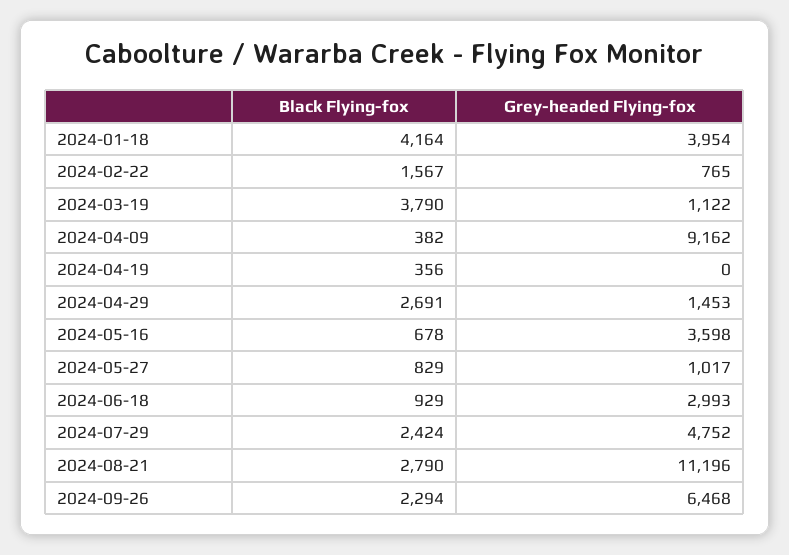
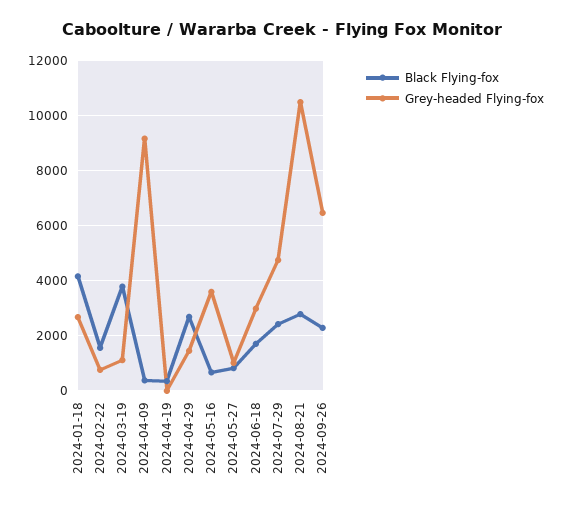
  {
    "Black Flying-fox": {
      "2024-01-18": 4164,
      "2024-02-22": 1567,
      "2024-03-19": 3790,
      "2024-04-09": 382,
      "2024-04-19": 356,
      "2024-04-29": 2691,
      "2024-05-16": 678,
      "2024-05-27": 829,
-     "2024-06-18": 929,
+     "2024-06-18": 1750,
      "2024-07-29": 2424,
      "2024-08-21": 2790,
      "2024-09-26": 2294
    },
    "Grey-headed Flying-fox": {
-     "2024-01-18": 3954,
+     "2024-01-18": 2750,
      "2024-02-22": 765,
      "2024-03-19": 1122,
      "2024-04-09": 9162,
      "2024-04-19": 0,
      "2024-04-29": 1453,
      "2024-05-16": 3598,
      "2024-05-27": 1017,
      "2024-06-18": 2993,
      "2024-07-29": 4752,
-     "2024-08-21": 11196,
+     "2024-08-21": 10500,
      "2024-09-26": 6468
    }
  }

